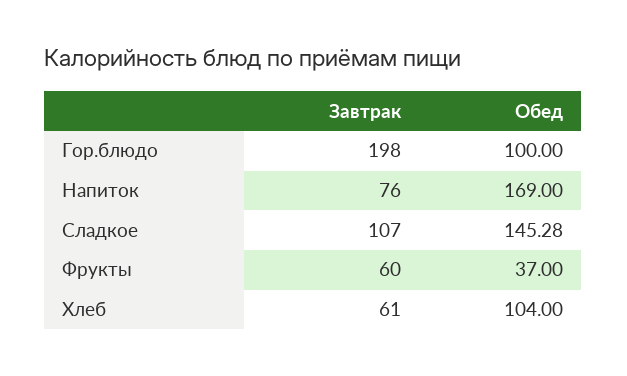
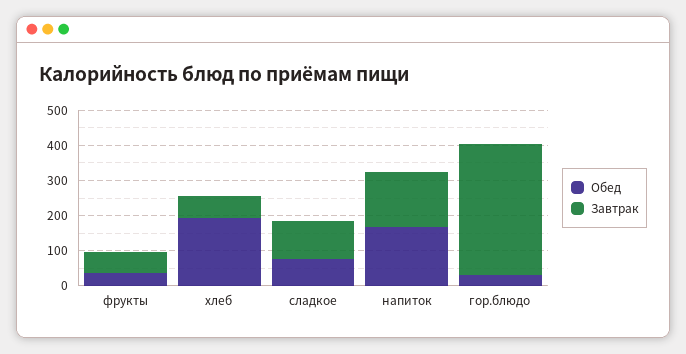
  {
    "Завтрак": {
-     "Гор.блюдо": 198,
+     "Гор.блюдо": 375,
-     "Напиток": 76,
+     "Напиток": 150,
      "Сладкое": 107,
      "Фрукты": 60,
      "Хлеб": 61
    },
    "Обед": {
-     "Гор.блюдо": 100,
+     "Гор.блюдо": 25,
      "Напиток": 169,
-     "Сладкое": 145.28,
+     "Сладкое": 75,
      "Фрукты": 37,
-     "Хлеб": 104
+     "Хлеб": 200
    }
  }

